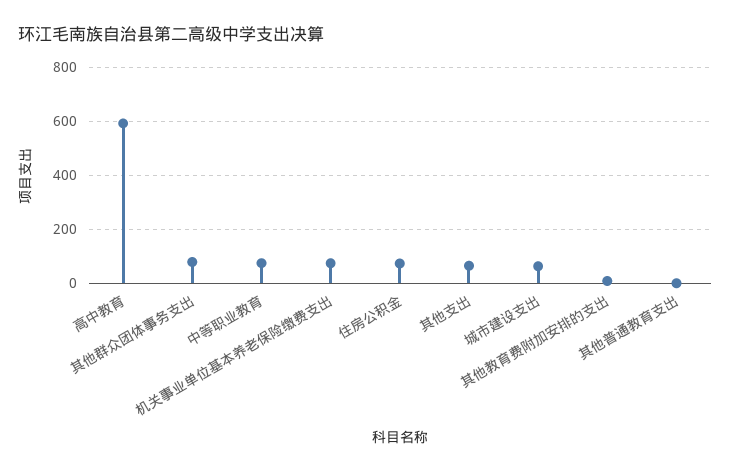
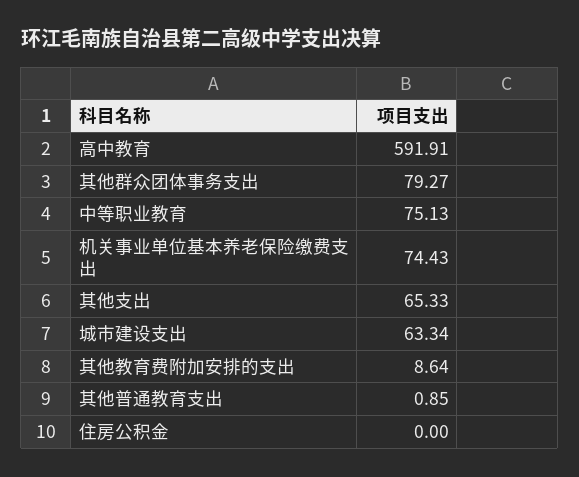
  {
    "高中教育": 591.91,
    "其他群众团体事务支出": 79.27,
    "中等职业教育": 75.13,
    "机关事业单位基本养老保险缴费支出": 74.43,
-   "住房公积金": 75,
+   "住房公积金": 0,
    "其他支出": 65.33,
    "城市建设支出": 63.34,
    "其他教育费附加安排的支出": 8.64,
    "其他普通教育支出": 0.85
  }

